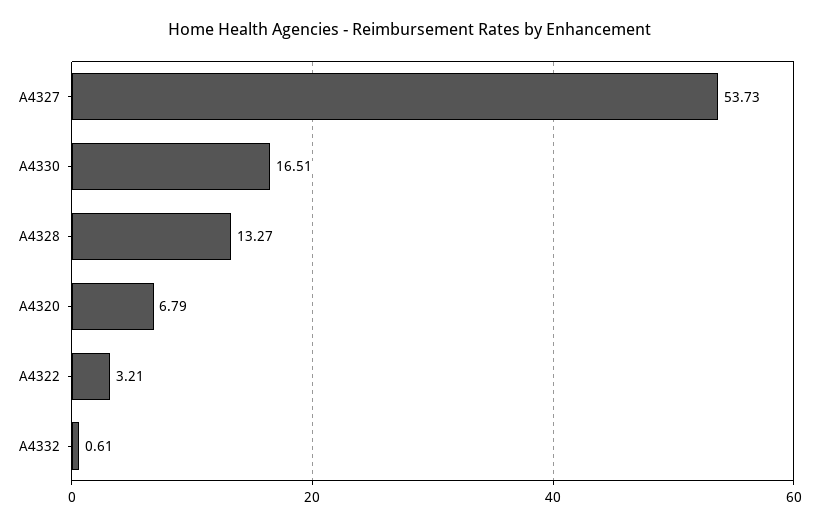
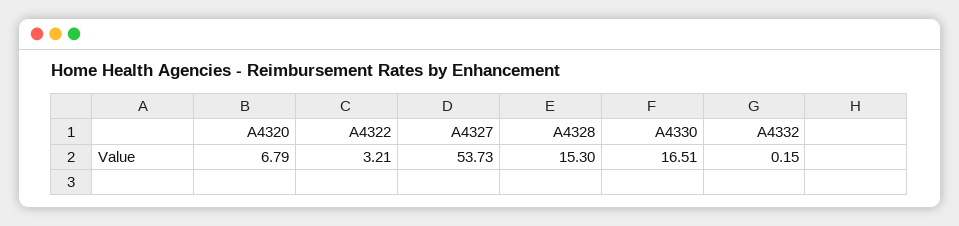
  {
    "A4327": 53.73,
    "A4330": 16.51,
-   "A4328": 13.27,
+   "A4328": 15.3,
    "A4320": 6.79,
    "A4322": 3.21,
-   "A4332": 0.61
+   "A4332": 0.15
  }

